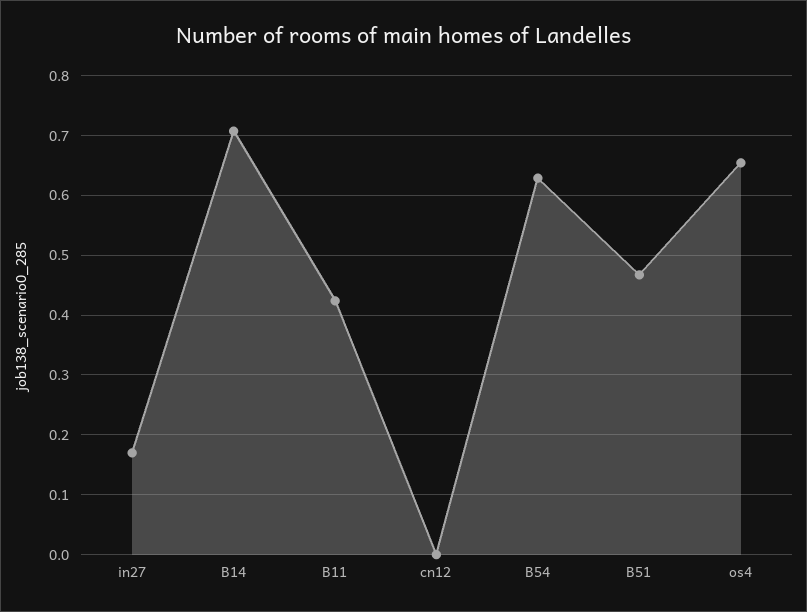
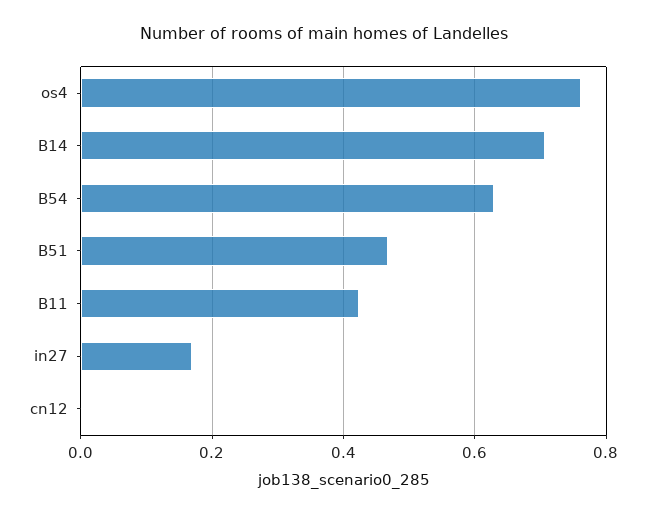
  {
    "in27": 0.16,
    "B14": 0.7,
    "B11": 0.42,
    "cn12": 0,
    "B54": 0.62,
    "B51": 0.46,
-   "os4": 0.66
+   "os4": 0.76
  }

